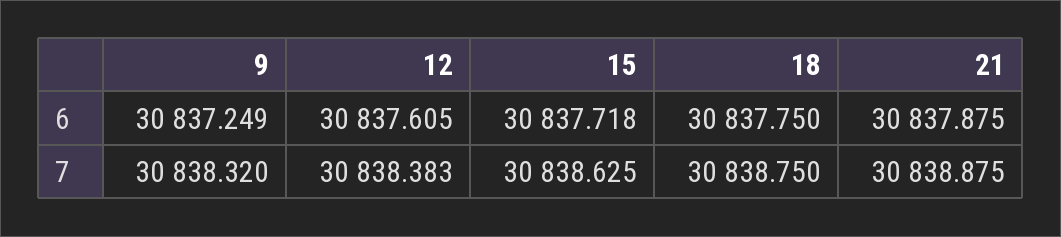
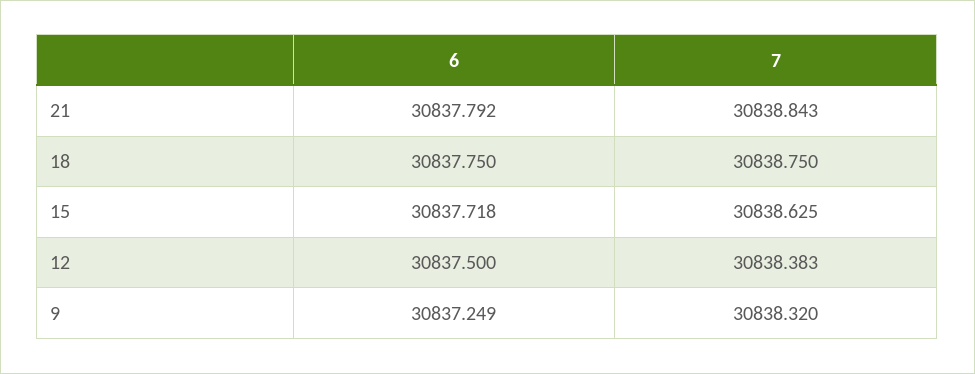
  {
    "9": {
      "6": 30837.249,
      "7": 30838.32
    },
    "12": {
-     "6": 30837.605,
+     "6": 30837.5,
      "7": 30838.383
    },
    "15": {
      "6": 30837.718,
      "7": 30838.625
    },
    "18": {
      "6": 30837.75,
      "7": 30838.75
    },
    "21": {
-     "6": 30837.875,
+     "6": 30837.792,
-     "7": 30838.875
+     "7": 30838.843
    }
  }

